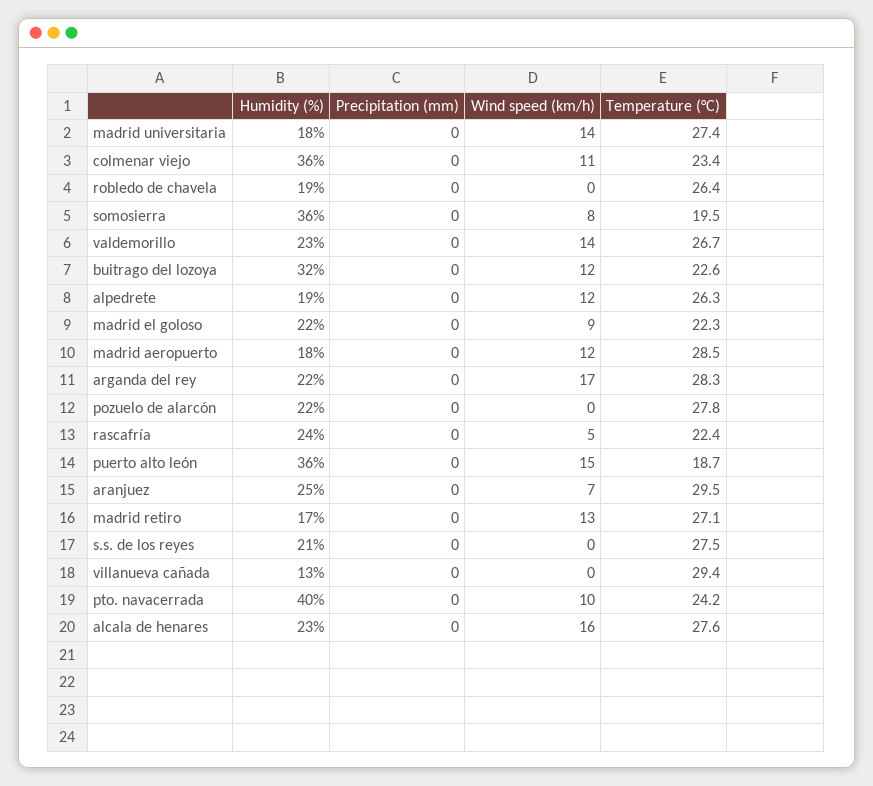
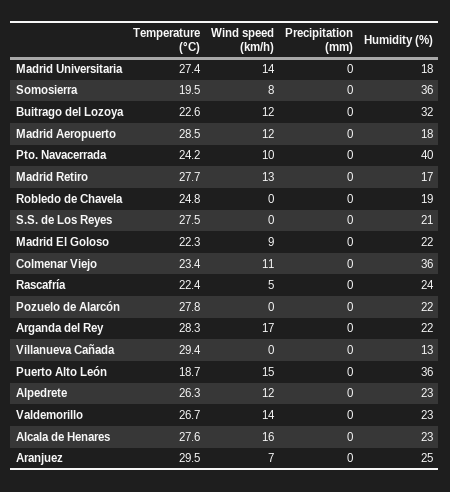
  {
    "Humidity (%)": {
      "madrid universitaria": 18,
      "colmenar viejo": 36,
      "robledo de chavela": 19,
      "somosierra": 36,
      "valdemorillo": 23,
      "buitrago del lozoya": 32,
-     "alpedrete": 19,
+     "alpedrete": 23,
      "madrid el goloso": 22,
      "madrid aeropuerto": 18,
      "arganda del rey": 22,
      "pozuelo de alarcón": 22,
      "rascafría": 24,
      "puerto alto león": 36,
      "aranjuez": 25,
      "madrid retiro": 17,
      "s.s. de los reyes": 21,
      "villanueva cañada": 13,
      "pto. navacerrada": 40,
      "alcala de henares": 23
    },
    "Precipitation (mm)": {
      "madrid universitaria": 0,
      "colmenar viejo": 0,
      "robledo de chavela": 0,
      "somosierra": 0,
      "valdemorillo": 0,
      "buitrago del lozoya": 0,
      "alpedrete": 0,
      "madrid el goloso": 0,
      "madrid aeropuerto": 0,
      "arganda del rey": 0,
      "pozuelo de alarcón": 0,
      "rascafría": 0,
      "puerto alto león": 0,
      "aranjuez": 0,
      "madrid retiro": 0,
      "s.s. de los reyes": 0,
      "villanueva cañada": 0,
      "pto. navacerrada": 0,
      "alcala de henares": 0
    },
    "Wind speed (km/h)": {
      "madrid universitaria": 14,
      "colmenar viejo": 11,
      "robledo de chavela": 0,
      "somosierra": 8,
      "valdemorillo": 14,
      "buitrago del lozoya": 12,
      "alpedrete": 12,
      "madrid el goloso": 9,
      "madrid aeropuerto": 12,
      "arganda del rey": 17,
      "pozuelo de alarcón": 0,
      "rascafría": 5,
      "puerto alto león": 15,
      "aranjuez": 7,
      "madrid retiro": 13,
      "s.s. de los reyes": 0,
      "villanueva cañada": 0,
      "pto. navacerrada": 10,
      "alcala de henares": 16
    },
    "Temperature (°C)": {
      "madrid universitaria": 27.4,
      "colmenar viejo": 23.4,
-     "robledo de chavela": 26.4,
+     "robledo de chavela": 24.8,
      "somosierra": 19.5,
      "valdemorillo": 26.7,
      "buitrago del lozoya": 22.6,
      "alpedrete": 26.3,
      "madrid el goloso": 22.3,
      "madrid aeropuerto": 28.5,
      "arganda del rey": 28.3,
      "pozuelo de alarcón": 27.8,
      "rascafría": 22.4,
      "puerto alto león": 18.7,
      "aranjuez": 29.5,
-     "madrid retiro": 27.1,
+     "madrid retiro": 27.7,
      "s.s. de los reyes": 27.5,
      "villanueva cañada": 29.4,
      "pto. navacerrada": 24.2,
      "alcala de henares": 27.6
    }
  }

